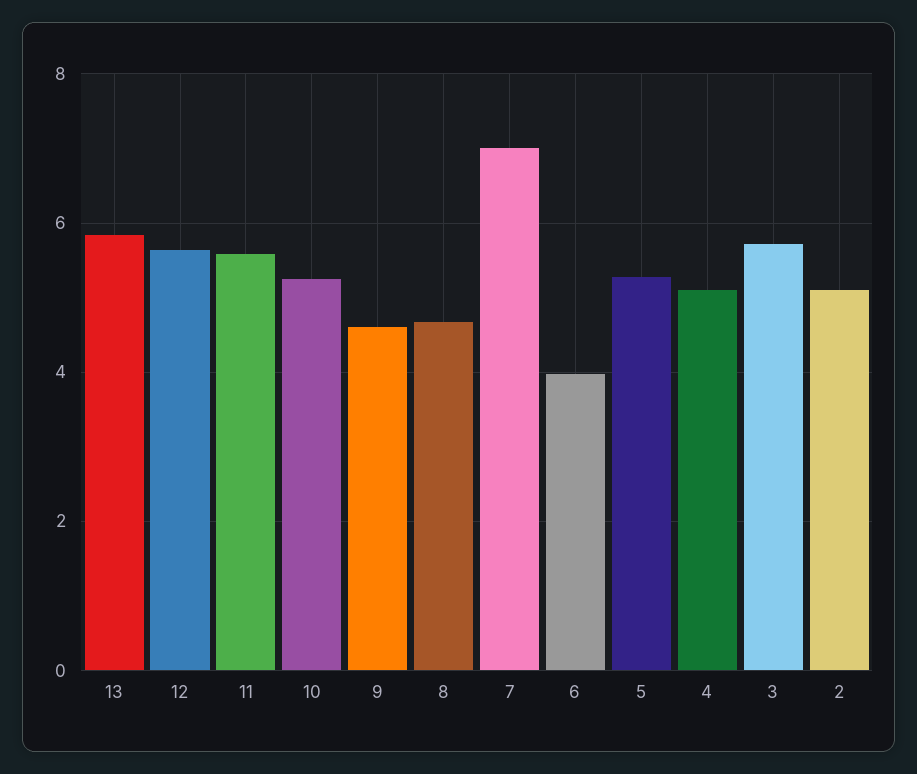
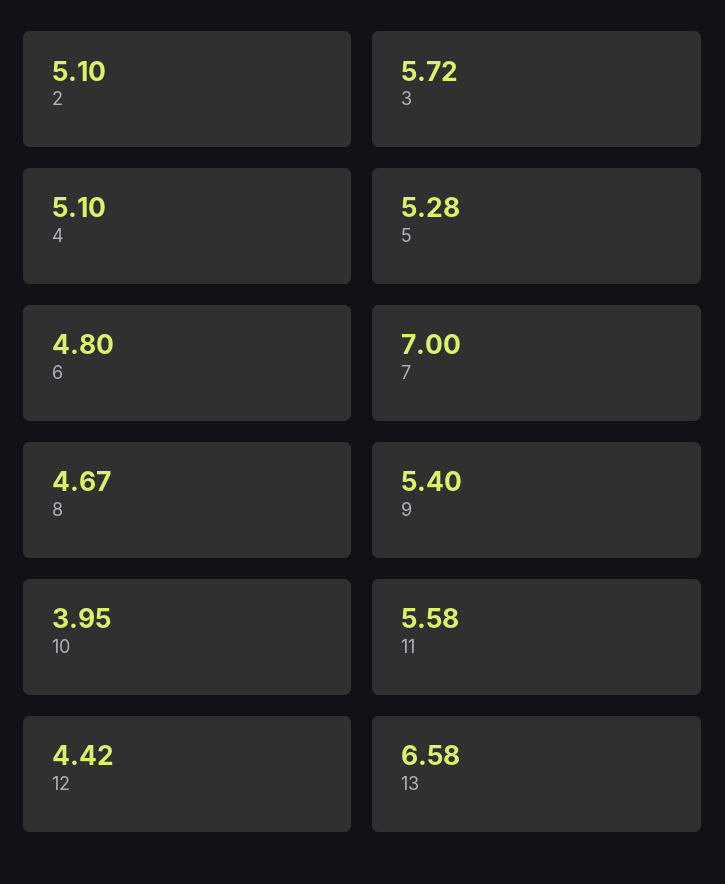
  {
-   "13": 5.8,
+   "13": 6.58,
-   "12": 5.6,
+   "12": 4.42,
    "11": 5.58,
-   "10": 5.2,
+   "10": 3.95,
-   "9": 4.6,
+   "9": 5.4,
    "8": 4.67,
    "7": 7,
-   "6": 4,
+   "6": 4.8,
    "5": 5.28,
    "4": 5.1,
    "3": 5.72,
    "2": 5.1
  }

